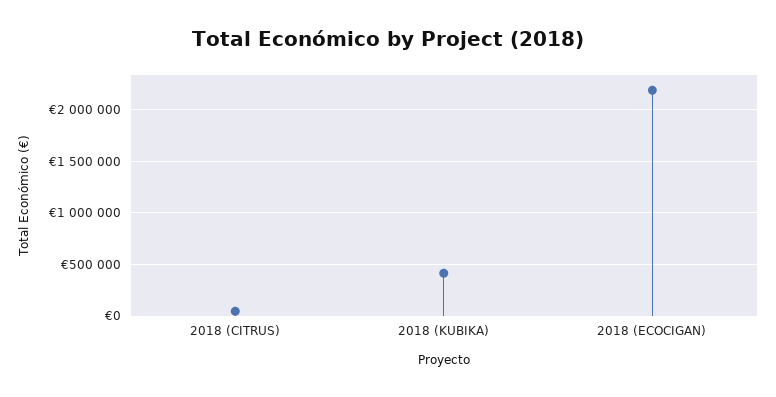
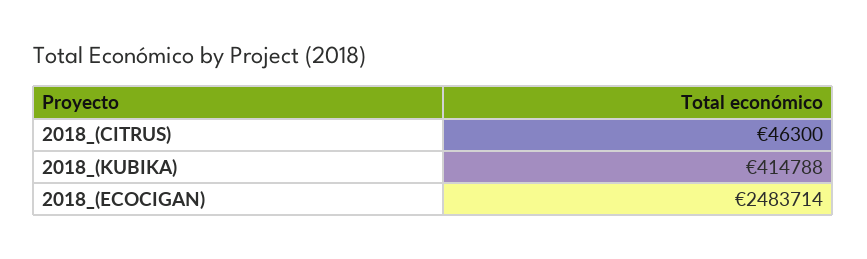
  {
    "2018 (CITRUS)": 46300,
    "2018 (KUBIKA)": 414788,
-   "2018 (ECOCIGAN)": 2200000
+   "2018 (ECOCIGAN)": 2483714
  }

